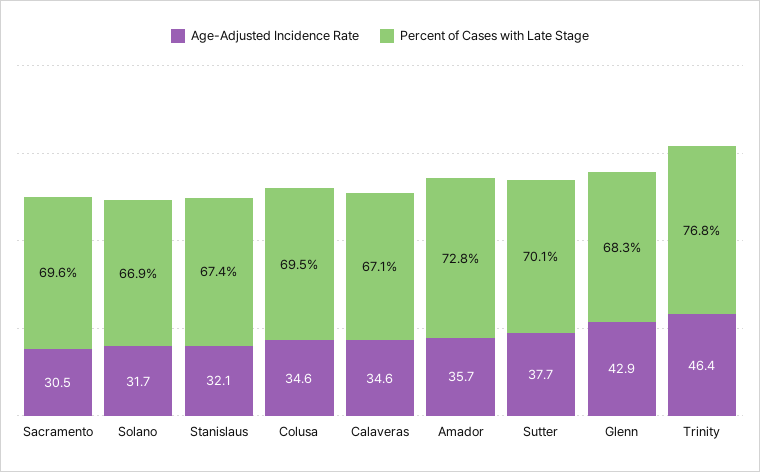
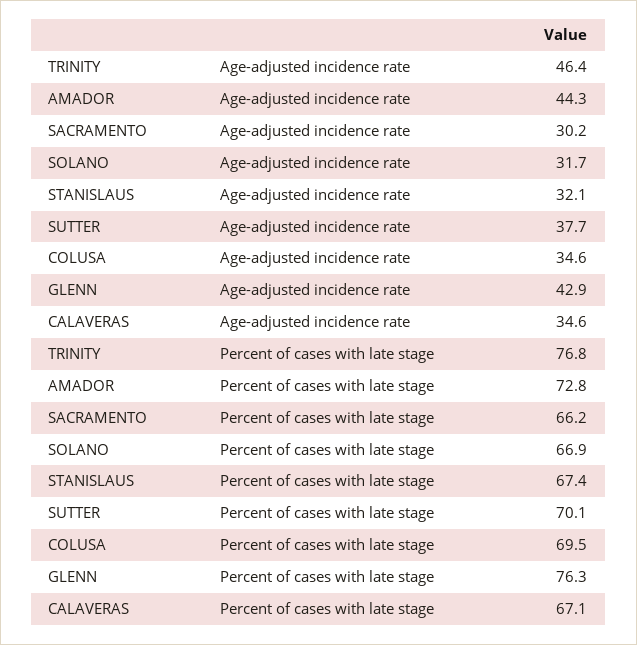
  {
    "Age-Adjusted Incidence Rate": {
-     "Sacramento": 30.5,
+     "Sacramento": 30.2,
      "Solano": 31.7,
      "Stanislaus": 32.1,
      "Colusa": 34.6,
      "Calaveras": 34.6,
-     "Amador": 35.7,
+     "Amador": 44.3,
      "Sutter": 37.7,
      "Glenn": 42.9,
      "Trinity": 46.4
    },
    "Percent of Cases with Late Stage": {
-     "Sacramento": 69.6,
+     "Sacramento": 66.2,
      "Solano": 66.9,
      "Stanislaus": 67.4,
      "Colusa": 69.5,
      "Calaveras": 67.1,
      "Amador": 72.8,
      "Sutter": 70.1,
-     "Glenn": 68.3,
+     "Glenn": 76.3,
      "Trinity": 76.8
    }
  }

